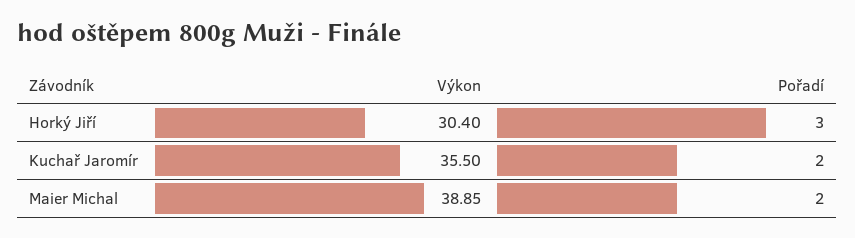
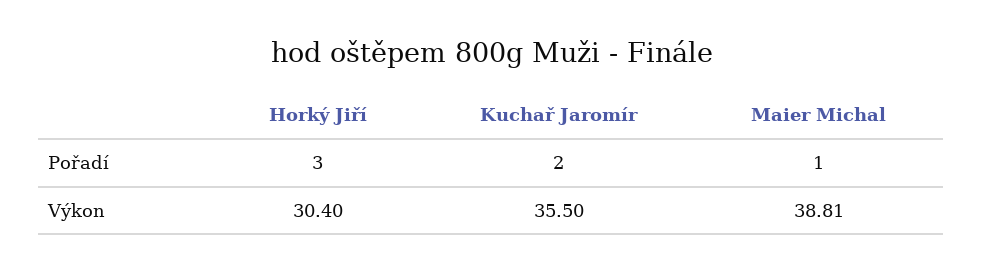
  {
    "Výkon": {
      "Horký Jiří": 30.4,
      "Kuchař Jaromír": 35.5,
-     "Maier Michal": 38.85
+     "Maier Michal": 38.81
    },
    "Pořadí": {
      "Horký Jiří": 3,
      "Kuchař Jaromír": 2,
-     "Maier Michal": 2
+     "Maier Michal": 1
    }
  }

